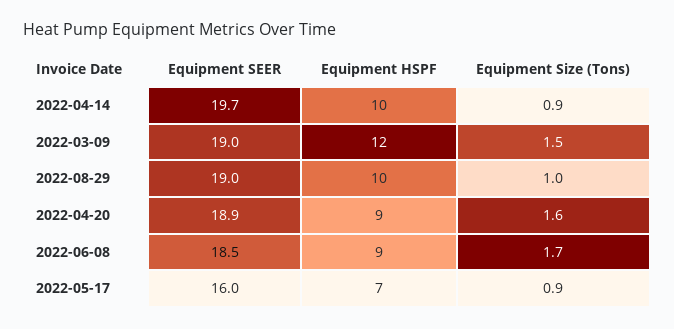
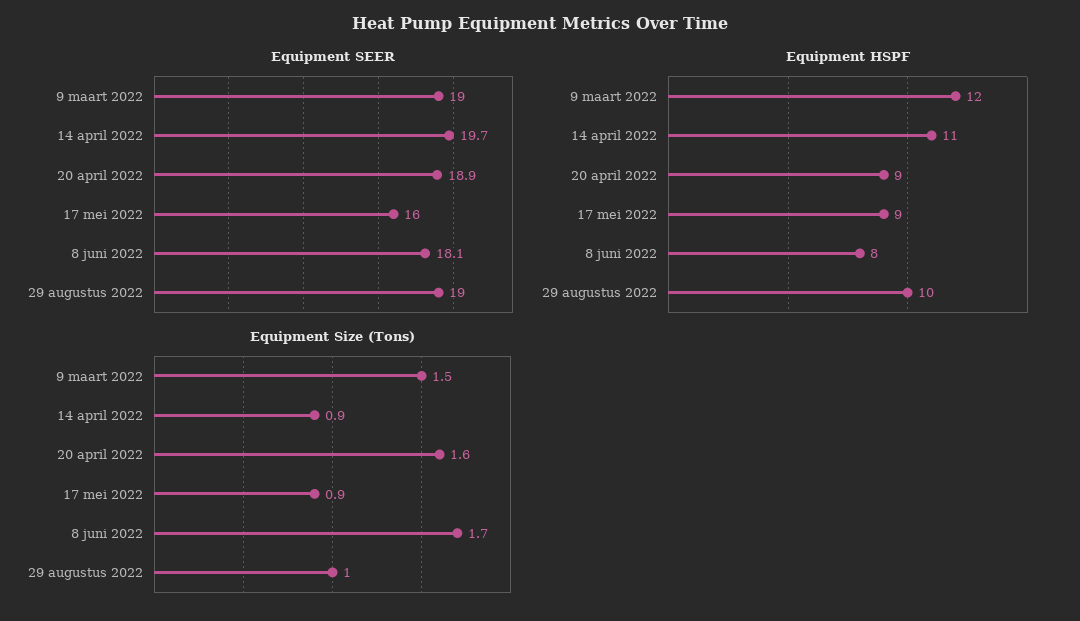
  {
    "Equipment SEER": {
      "2022-04-14": 19.7,
      "2022-03-09": 19,
      "2022-08-29": 19,
      "2022-04-20": 18.9,
-     "2022-06-08": 18.5,
+     "2022-06-08": 18.1,
      "2022-05-17": 16
    },
    "Equipment HSPF": {
-     "2022-04-14": 10,
+     "2022-04-14": 11,
      "2022-03-09": 12,
      "2022-08-29": 10,
      "2022-04-20": 9,
-     "2022-06-08": 9,
+     "2022-06-08": 8,
-     "2022-05-17": 7
+     "2022-05-17": 9
    },
    "Equipment Size (Tons)": {
      "2022-04-14": 0.9,
      "2022-03-09": 1.5,
      "2022-08-29": 1,
      "2022-04-20": 1.6,
      "2022-06-08": 1.7,
      "2022-05-17": 0.9
    }
  }

